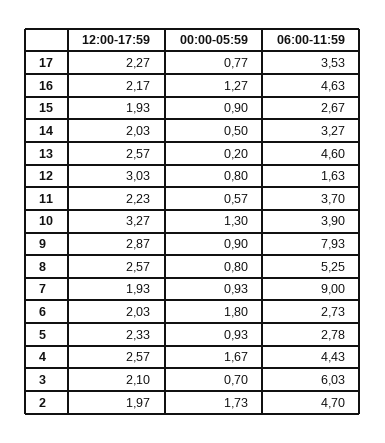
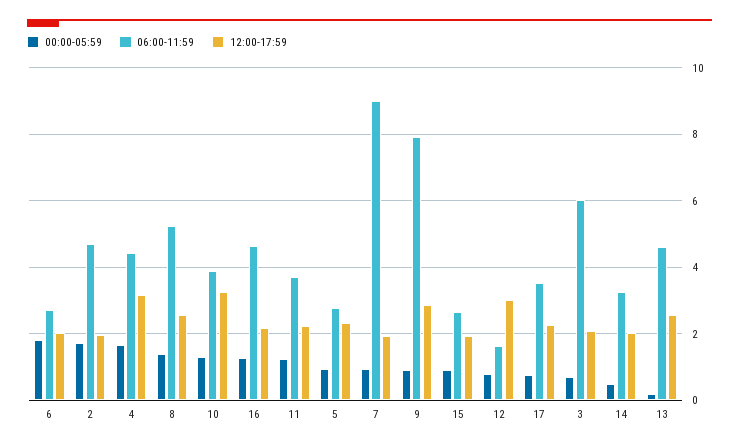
  {
    "12:00-17:59": {
      "17": 2.27,
      "16": 2.17,
      "15": 1.93,
      "14": 2.03,
      "13": 2.57,
      "12": 3.03,
      "11": 2.23,
      "10": 3.27,
      "9": 2.87,
      "8": 2.57,
      "7": 1.93,
      "6": 2.03,
      "5": 2.33,
-     "4": 2.57,
+     "4": 3.2,
      "3": 2.1,
      "2": 1.97
    },
    "00:00-05:59": {
      "17": 0.77,
      "16": 1.27,
      "15": 0.9,
      "14": 0.5,
      "13": 0.2,
      "12": 0.8,
-     "11": 0.57,
+     "11": 1.2,
      "10": 1.3,
      "9": 0.9,
-     "8": 0.8,
+     "8": 1.4,
      "7": 0.93,
      "6": 1.8,
      "5": 0.93,
      "4": 1.67,
      "3": 0.7,
      "2": 1.73
    },
    "06:00-11:59": {
      "17": 3.53,
      "16": 4.63,
      "15": 2.67,
      "14": 3.27,
      "13": 4.6,
      "12": 1.63,
      "11": 3.7,
      "10": 3.9,
      "9": 7.93,
      "8": 5.25,
      "7": 9,
      "6": 2.73,
      "5": 2.78,
      "4": 4.43,
      "3": 6.03,
      "2": 4.7
    }
  }

